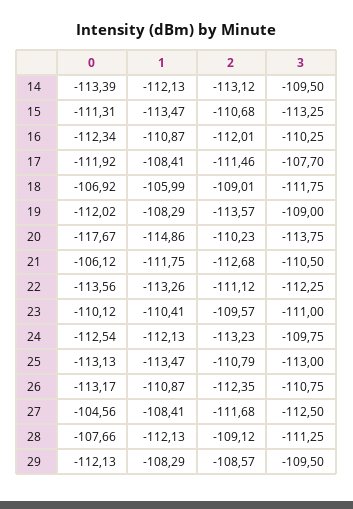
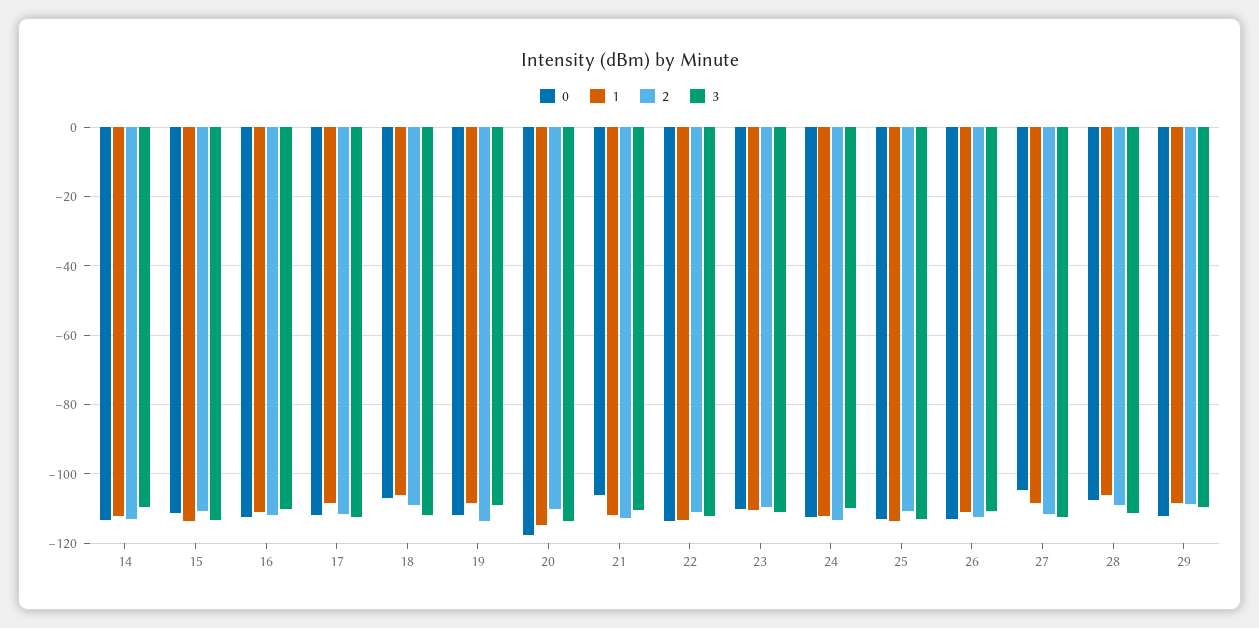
  {
    "0": {
      "14": -113.39,
      "15": -111.31,
      "16": -112.34,
      "17": -111.92,
      "18": -106.92,
      "19": -112.02,
      "20": -117.67,
      "21": -106.12,
      "22": -113.56,
      "23": -110.12,
      "24": -112.54,
      "25": -113.13,
      "26": -113.17,
      "27": -104.56,
      "28": -107.66,
      "29": -112.13
    },
    "1": {
      "14": -112.13,
      "15": -113.47,
      "16": -110.87,
      "17": -108.41,
      "18": -105.99,
      "19": -108.29,
      "20": -114.86,
      "21": -111.75,
      "22": -113.26,
      "23": -110.41,
      "24": -112.13,
      "25": -113.47,
      "26": -110.87,
      "27": -108.41,
-     "28": -112.13,
+     "28": -106,
      "29": -108.29
    },
    "2": {
      "14": -113.12,
      "15": -110.68,
      "16": -112.01,
      "17": -111.46,
      "18": -109.01,
      "19": -113.57,
      "20": -110.23,
      "21": -112.68,
      "22": -111.12,
      "23": -109.57,
      "24": -113.23,
      "25": -110.79,
      "26": -112.35,
      "27": -111.68,
      "28": -109.12,
      "29": -108.57
    },
    "3": {
      "14": -109.5,
      "15": -113.25,
      "16": -110.25,
-     "17": -107.7,
+     "17": -112,
      "18": -111.75,
      "19": -109,
      "20": -113.75,
      "21": -110.5,
      "22": -112.25,
      "23": -111,
      "24": -109.75,
      "25": -113,
      "26": -110.75,
      "27": -112.5,
      "28": -111.25,
      "29": -109.5
    }
  }

